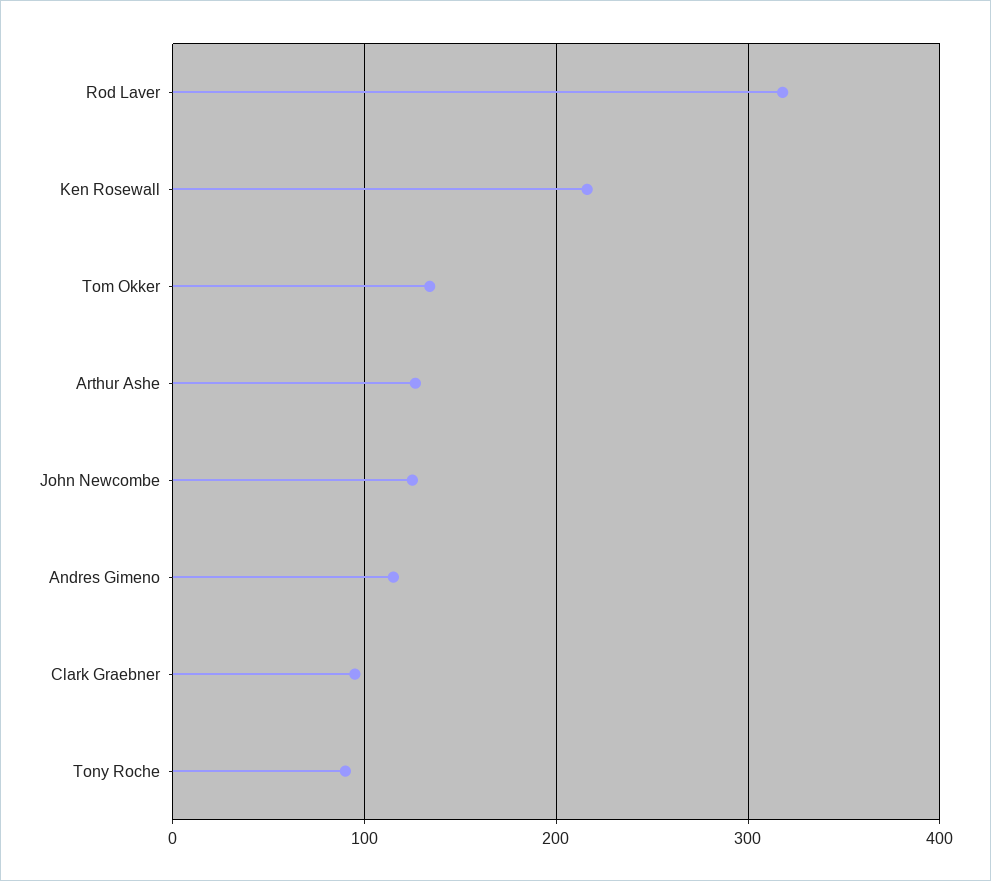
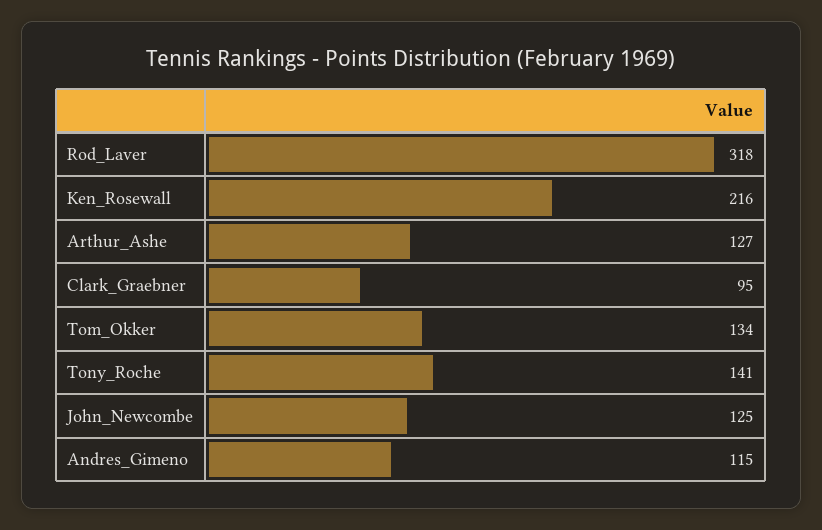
  {
    "Rod Laver": 318,
    "Ken Rosewall": 216,
    "Tom Okker": 134,
    "Arthur Ashe": 127,
    "John Newcombe": 125,
    "Andres Gimeno": 115,
    "Clark Graebner": 95,
-   "Tony Roche": 90
+   "Tony Roche": 141
  }

